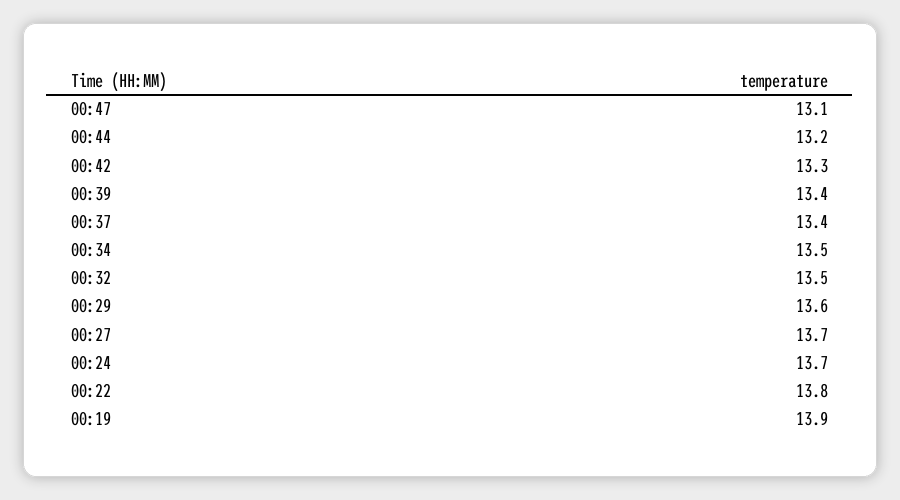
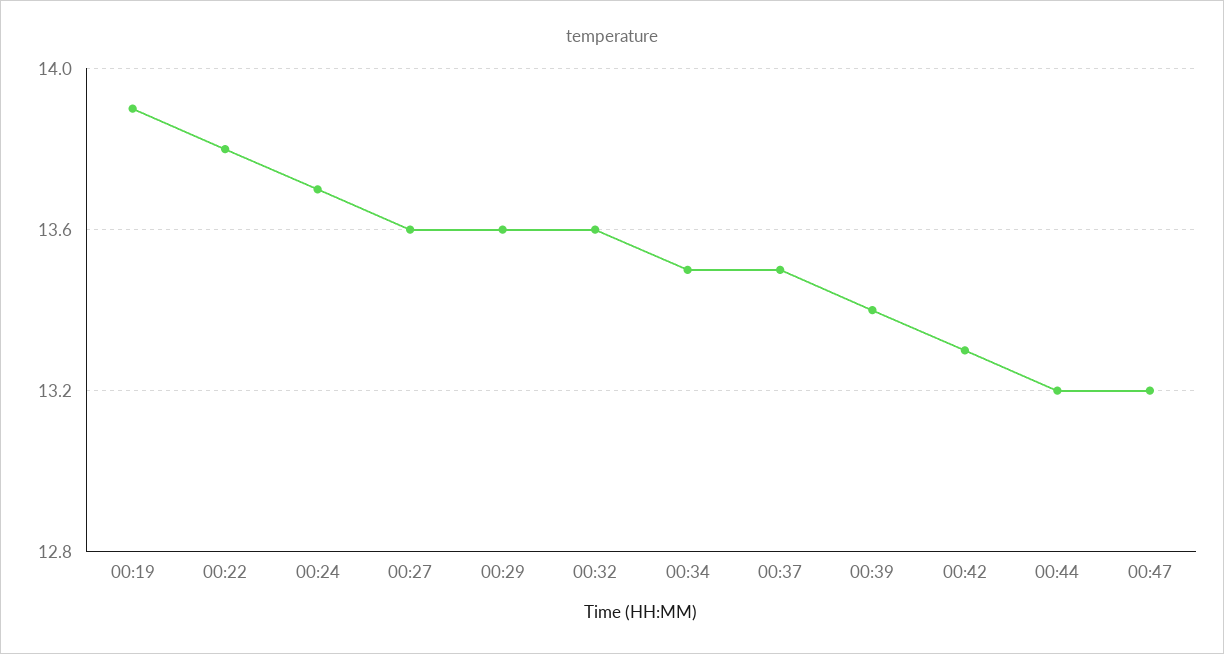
  {
-   "00:47": 13.1,
+   "00:47": 13.2,
    "00:44": 13.2,
    "00:42": 13.3,
    "00:39": 13.4,
-   "00:37": 13.4,
+   "00:37": 13.5,
    "00:34": 13.5,
-   "00:32": 13.5,
+   "00:32": 13.6,
    "00:29": 13.6,
-   "00:27": 13.7,
+   "00:27": 13.6,
    "00:24": 13.7,
    "00:22": 13.8,
    "00:19": 13.9
  }

